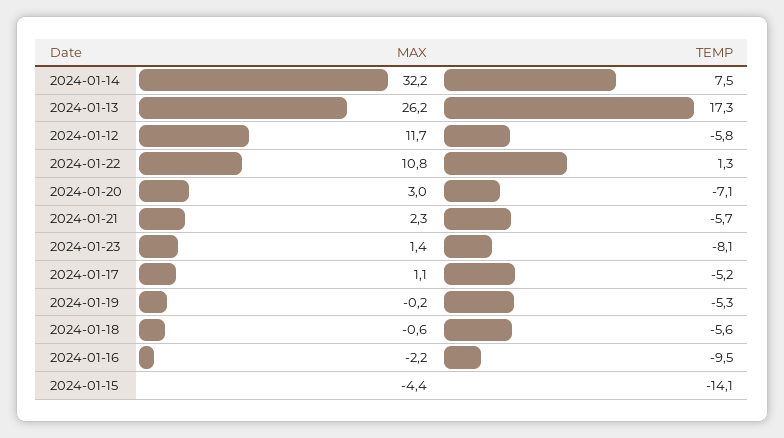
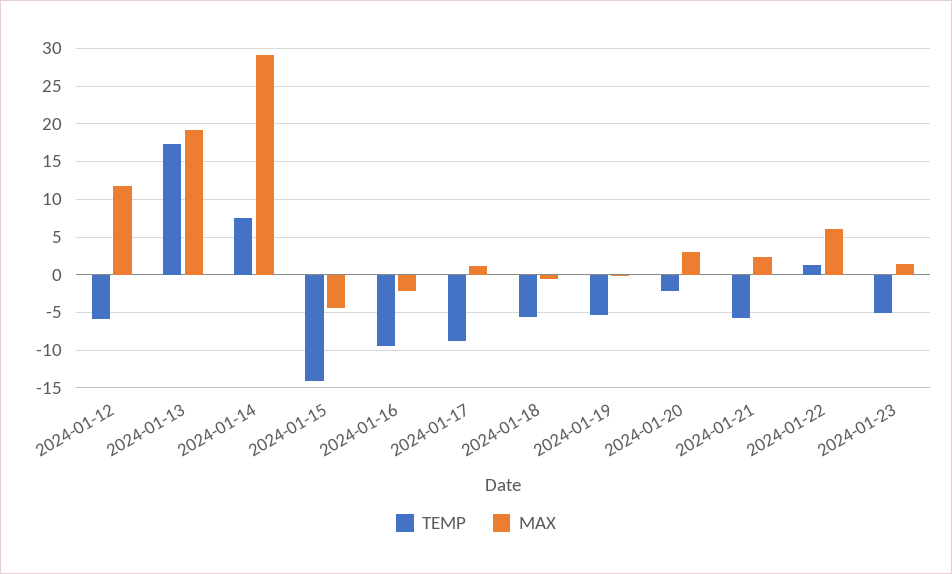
  {
    "MAX": {
-     "2024-01-14": 32.2,
+     "2024-01-14": 29,
-     "2024-01-13": 26.2,
+     "2024-01-13": 19,
      "2024-01-12": 11.7,
-     "2024-01-22": 10.8,
+     "2024-01-22": 6,
      "2024-01-20": 3,
      "2024-01-21": 2.3,
      "2024-01-23": 1.4,
      "2024-01-17": 1.1,
      "2024-01-19": -0.2,
      "2024-01-18": -0.6,
      "2024-01-16": -2.2,
      "2024-01-15": -4.4
    },
    "TEMP": {
      "2024-01-14": 7.5,
      "2024-01-13": 17.3,
      "2024-01-12": -5.8,
      "2024-01-22": 1.3,
-     "2024-01-20": -7.1,
+     "2024-01-20": -2,
      "2024-01-21": -5.7,
-     "2024-01-23": -8.1,
+     "2024-01-23": -5,
-     "2024-01-17": -5.2,
+     "2024-01-17": -9,
      "2024-01-19": -5.3,
      "2024-01-18": -5.6,
      "2024-01-16": -9.5,
      "2024-01-15": -14.1
    }
  }

